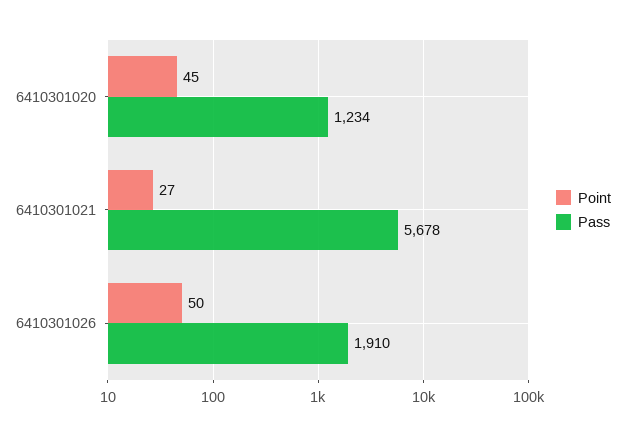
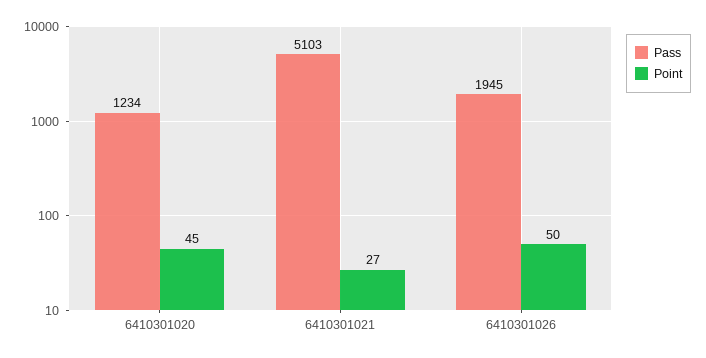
  {
    "Point": {
      "6410301020": 45,
      "6410301021": 27,
      "6410301026": 50
    },
    "Pass": {
      "6410301020": 1234,
-     "6410301021": 5678,
+     "6410301021": 5103,
-     "6410301026": 1910
+     "6410301026": 1945
    }
  }

